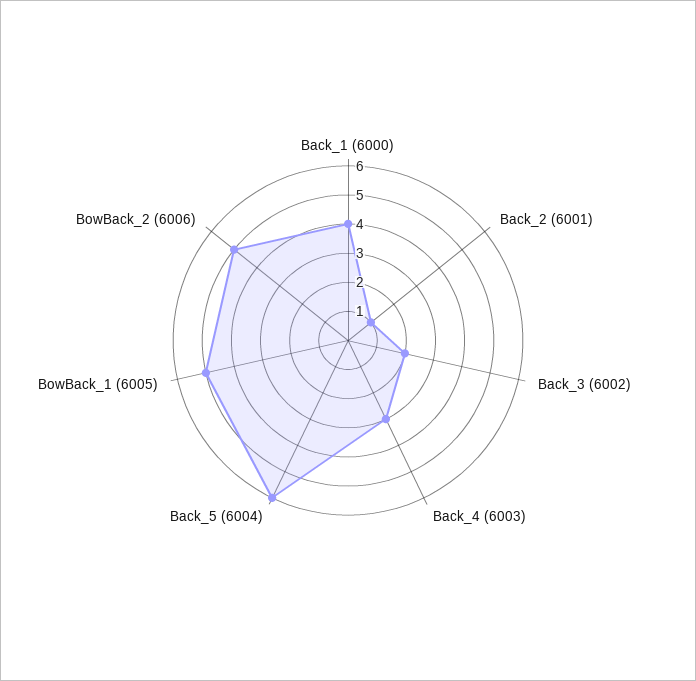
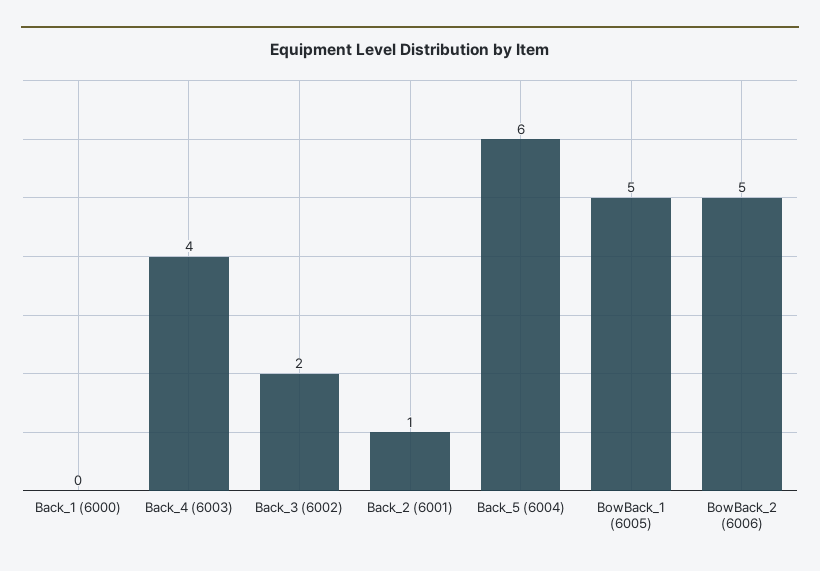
  {
-   "Back_1 (6000)": 4,
+   "Back_1 (6000)": 0,
    "Back_2 (6001)": 1,
    "Back_3 (6002)": 2,
-   "Back_4 (6003)": 3,
+   "Back_4 (6003)": 4,
    "Back_5 (6004)": 6,
    "BowBack_1 (6005)": 5,
    "BowBack_2 (6006)": 5
  }

